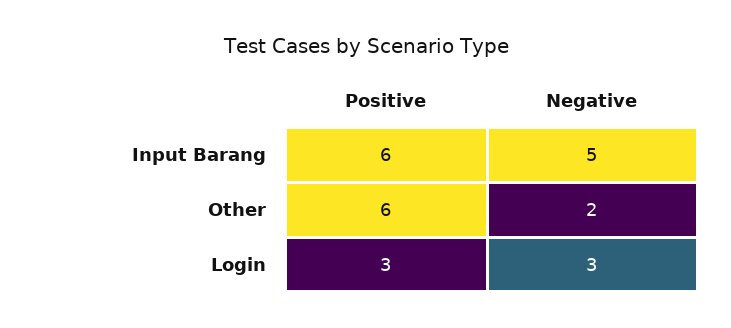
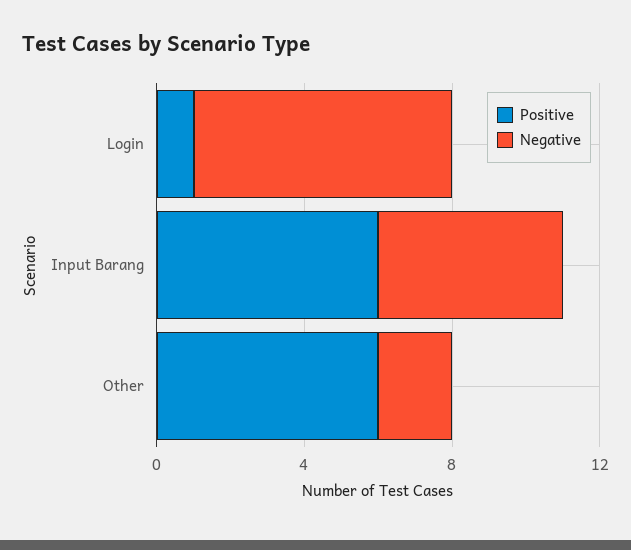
  {
    "Positive": {
      "Input Barang": 6,
      "Other": 6,
-     "Login": 3
+     "Login": 1
    },
    "Negative": {
      "Input Barang": 5,
      "Other": 2,
-     "Login": 3
+     "Login": 7
    }
  }

